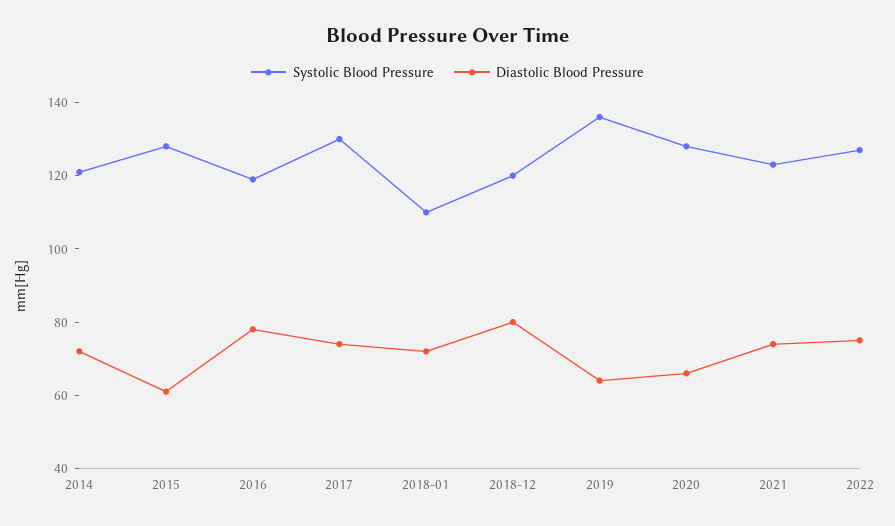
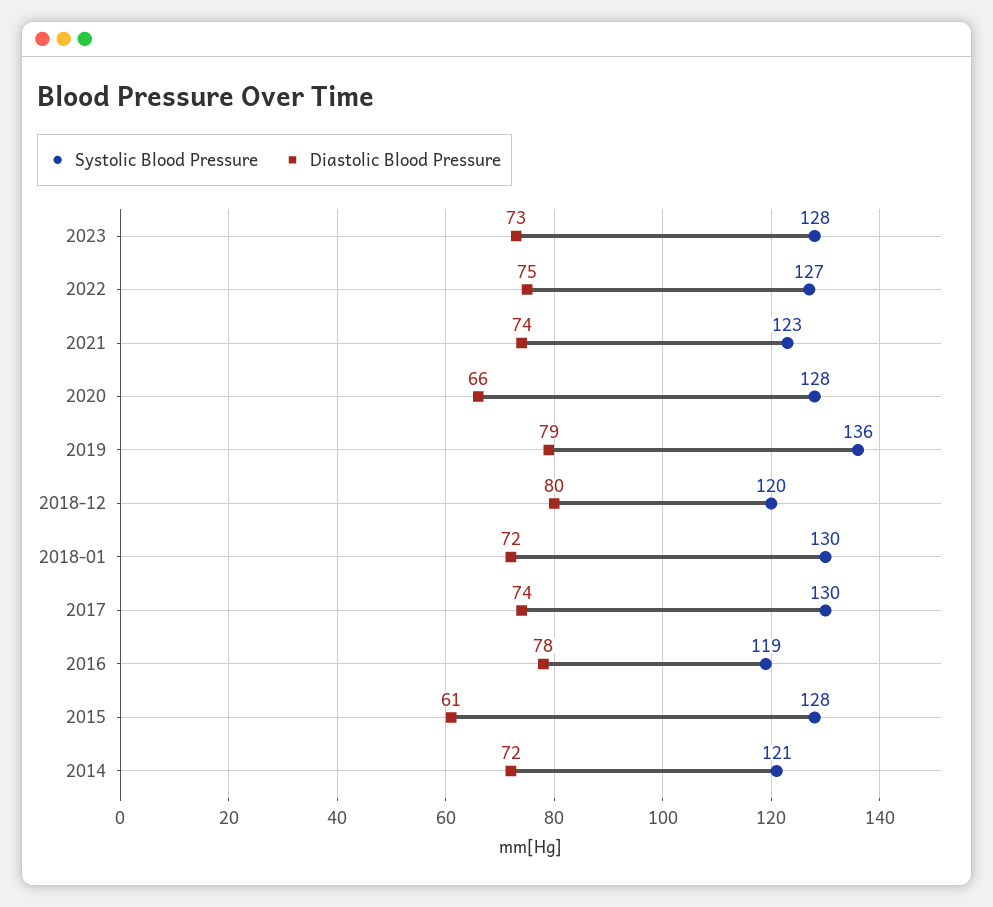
  {
    "Systolic Blood Pressure": {
      "2014": 121,
      "2015": 128,
      "2016": 119,
      "2017": 130,
-     "2018-01": 110,
+     "2018-01": 130,
      "2018-12": 120,
      "2019": 136,
      "2020": 128,
      "2021": 123,
-     "2022": 127
+     "2022": 127,
+     "2023": 128
    },
    "Diastolic Blood Pressure": {
      "2014": 72,
      "2015": 61,
      "2016": 78,
      "2017": 74,
      "2018-01": 72,
      "2018-12": 80,
-     "2019": 65,
+     "2019": 79,
      "2020": 66,
      "2021": 74,
-     "2022": 75
+     "2022": 75,
+     "2023": 73
    }
  }

